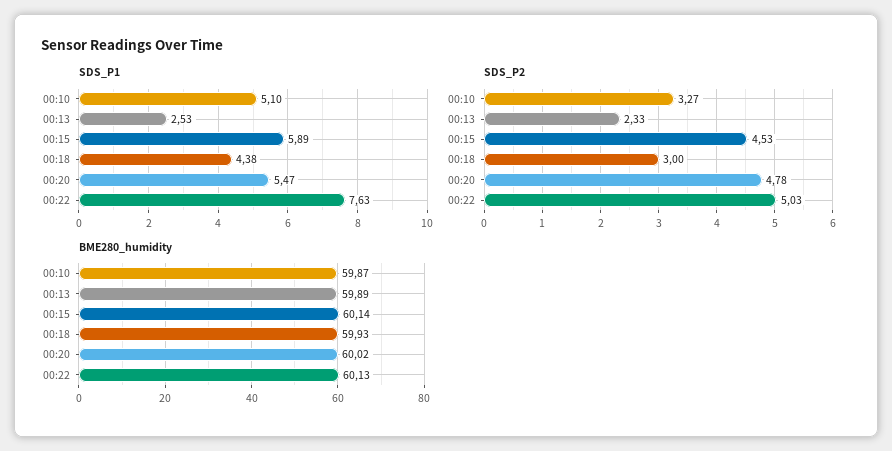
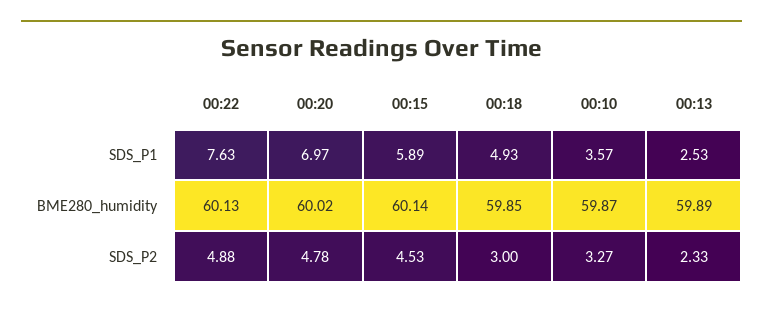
  {
    "SDS_P1": {
-     "00:10": 5.1,
+     "00:10": 3.57,
      "00:13": 2.53,
      "00:15": 5.89,
-     "00:18": 4.38,
+     "00:18": 4.93,
-     "00:20": 5.47,
+     "00:20": 6.97,
      "00:22": 7.63
    },
    "SDS_P2": {
      "00:10": 3.27,
      "00:13": 2.33,
      "00:15": 4.53,
      "00:18": 3,
      "00:20": 4.78,
-     "00:22": 5.03
+     "00:22": 4.88
    },
    "BME280_humidity": {
      "00:10": 59.87,
      "00:13": 59.89,
      "00:15": 60.14,
-     "00:18": 59.93,
+     "00:18": 59.85,
      "00:20": 60.02,
      "00:22": 60.13
    }
  }

